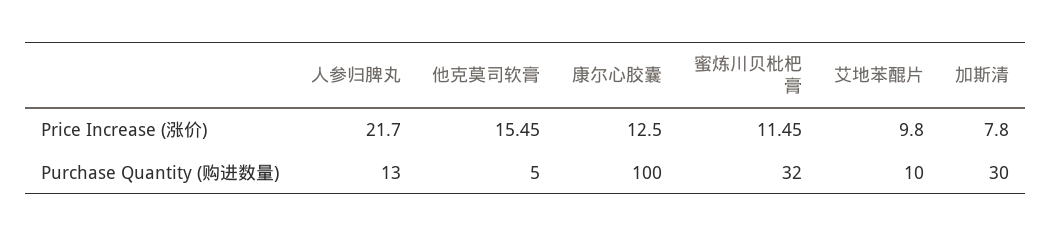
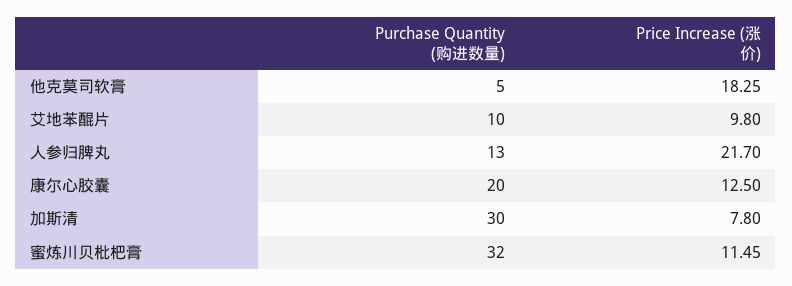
  {
    "人参归脾丸": {
      "Price Increase (涨价)": 21.7,
      "Purchase Quantity (购进数量)": 13
    },
    "他克莫司软膏": {
-     "Price Increase (涨价)": 15.45,
+     "Price Increase (涨价)": 18.25,
      "Purchase Quantity (购进数量)": 5
    },
    "康尔心胶囊": {
      "Price Increase (涨价)": 12.5,
-     "Purchase Quantity (购进数量)": 100
+     "Purchase Quantity (购进数量)": 20
    },
    "蜜炼川贝枇杷膏": {
      "Price Increase (涨价)": 11.45,
      "Purchase Quantity (购进数量)": 32
    },
    "艾地苯醌片": {
      "Price Increase (涨价)": 9.8,
      "Purchase Quantity (购进数量)": 10
    },
    "加斯清": {
      "Price Increase (涨价)": 7.8,
      "Purchase Quantity (购进数量)": 30
    }
  }

